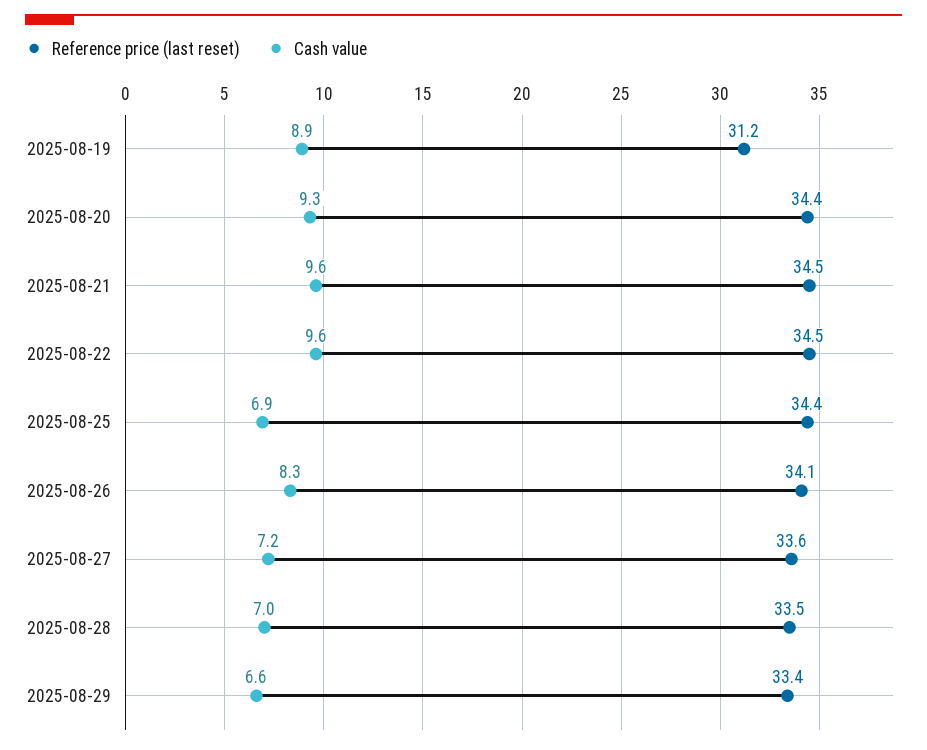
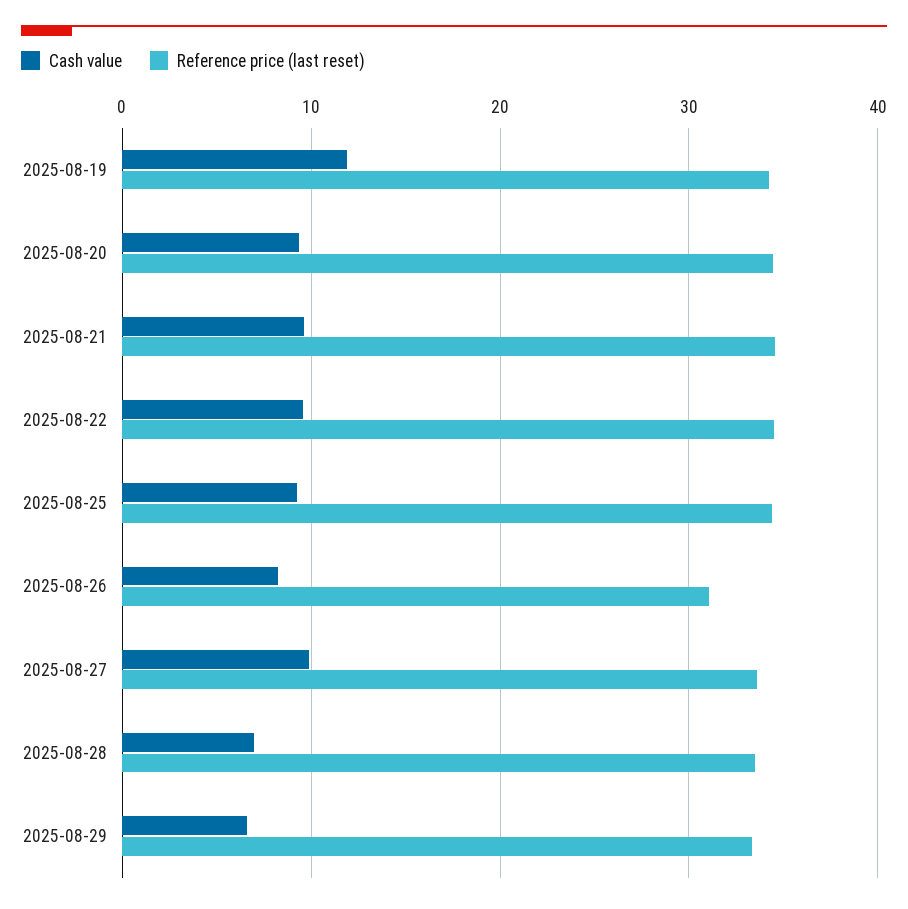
  {
    "Reference price (last reset)": {
-     "2025-08-19": 31.2,
+     "2025-08-19": 34,
      "2025-08-20": 34.4,
      "2025-08-21": 34.5,
      "2025-08-22": 34.5,
      "2025-08-25": 34.4,
-     "2025-08-26": 34.1,
+     "2025-08-26": 31,
      "2025-08-27": 33.6,
      "2025-08-28": 33.5,
      "2025-08-29": 33.4
    },
    "Cash value": {
-     "2025-08-19": 8.9,
+     "2025-08-19": 12,
      "2025-08-20": 9.3,
      "2025-08-21": 9.6,
      "2025-08-22": 9.6,
-     "2025-08-25": 6.9,
+     "2025-08-25": 9,
      "2025-08-26": 8.3,
-     "2025-08-27": 7.2,
+     "2025-08-27": 10,
      "2025-08-28": 7,
      "2025-08-29": 6.6
    }
  }

